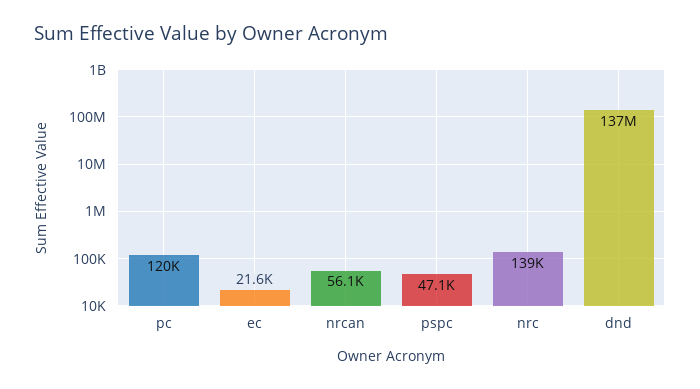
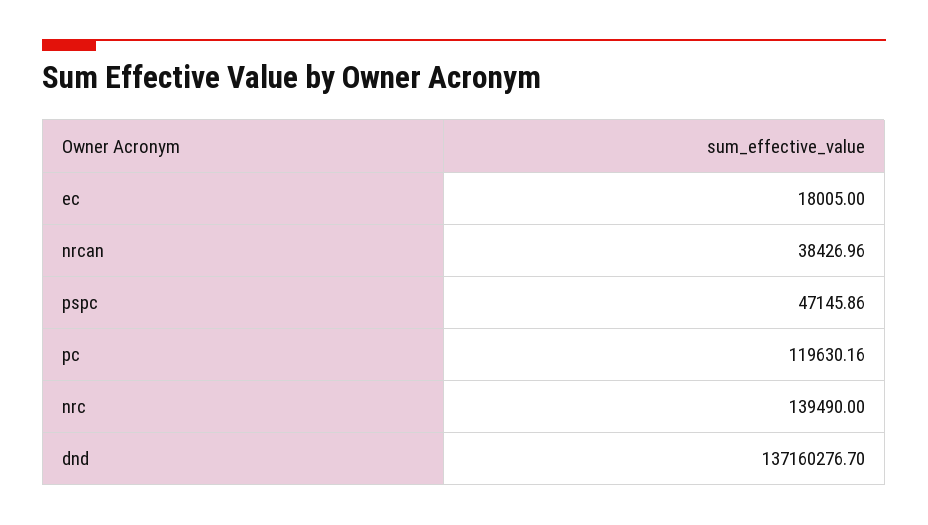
  {
    "pc": 119630.16,
-   "ec": 21600,
+   "ec": 18005,
-   "nrcan": 56100,
+   "nrcan": 38426.96,
    "pspc": 47145.86,
    "nrc": 139490,
    "dnd": 137160276.7
  }

